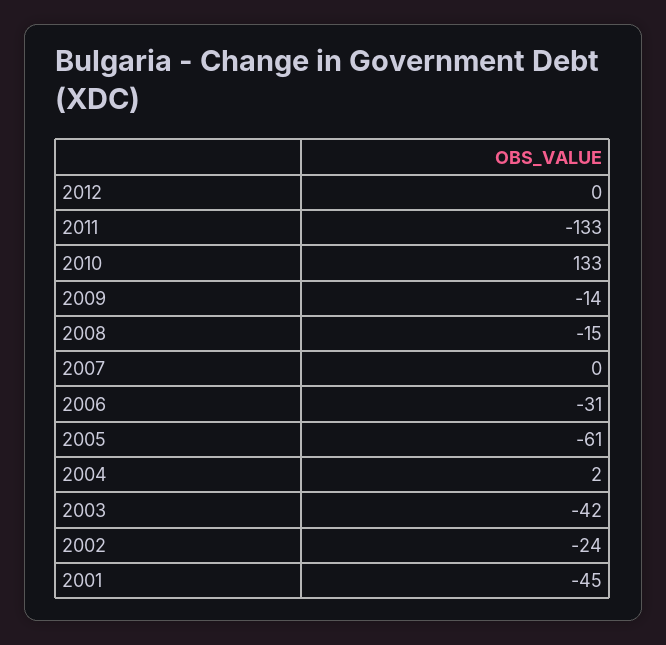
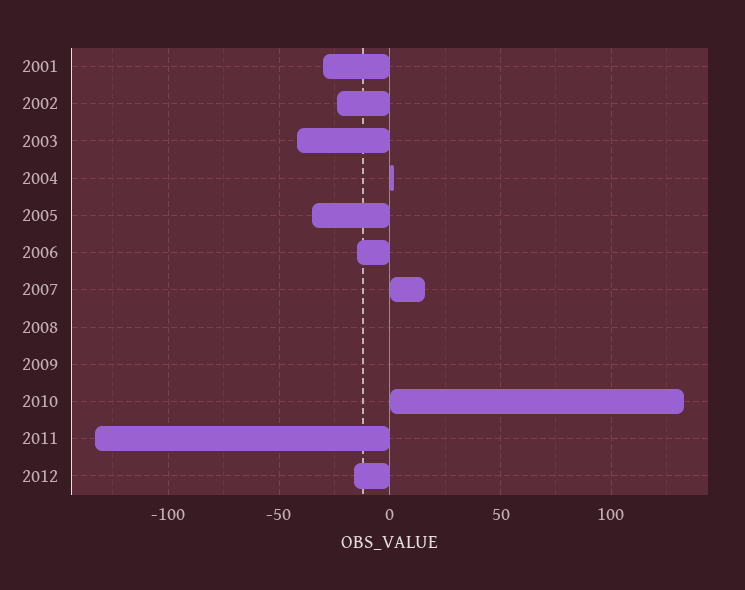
  {
-   "2012": 0,
+   "2012": -15,
    "2011": -133,
    "2010": 133,
-   "2009": -14,
+   "2009": 0,
-   "2008": -15,
+   "2008": 0,
-   "2007": 0,
+   "2007": 15,
-   "2006": -31,
+   "2006": -15,
-   "2005": -61,
+   "2005": -35,
    "2004": 2,
    "2003": -42,
    "2002": -24,
-   "2001": -45
+   "2001": -30
  }

